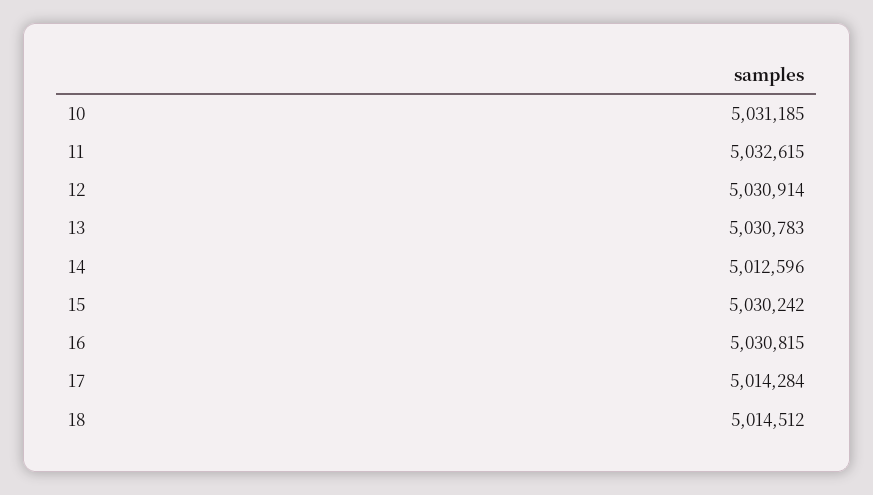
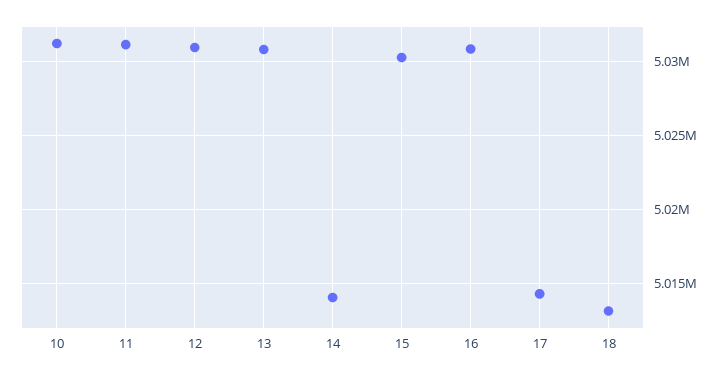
  {
    "10": 5031185,
-   "11": 5032615,
+   "11": 5031000,
    "12": 5030914,
    "13": 5030783,
-   "14": 5012596,
+   "14": 5014000,
    "15": 5030242,
    "16": 5030815,
    "17": 5014284,
-   "18": 5014512
+   "18": 5013000
  }

